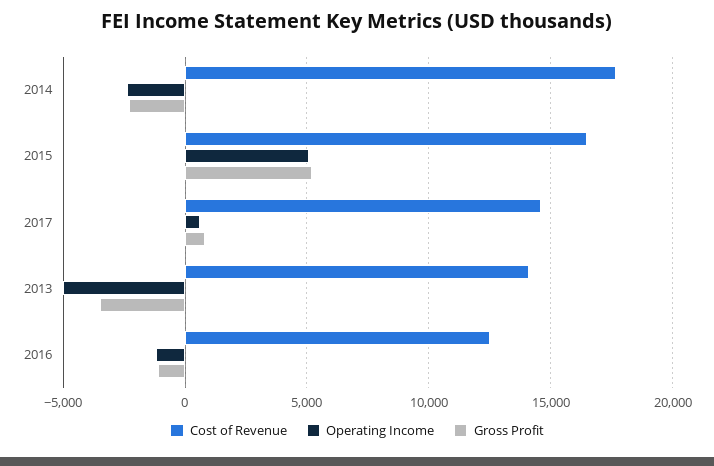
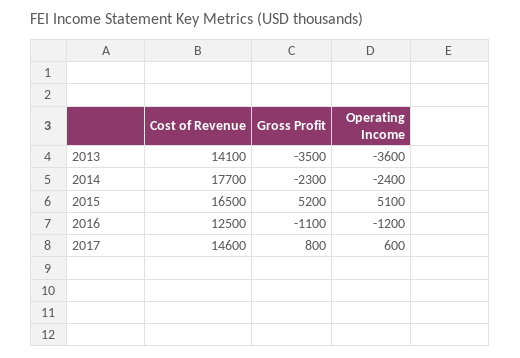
  {
    "Cost of Revenue": {
      "2014": 17700,
      "2015": 16500,
      "2017": 14600,
      "2013": 14100,
      "2016": 12500
    },
    "Operating Income": {
      "2014": -2400,
      "2015": 5100,
      "2017": 600,
-     "2013": -5000,
+     "2013": -3600,
      "2016": -1200
    },
    "Gross Profit": {
      "2014": -2300,
      "2015": 5200,
      "2017": 800,
      "2013": -3500,
      "2016": -1100
    }
  }

